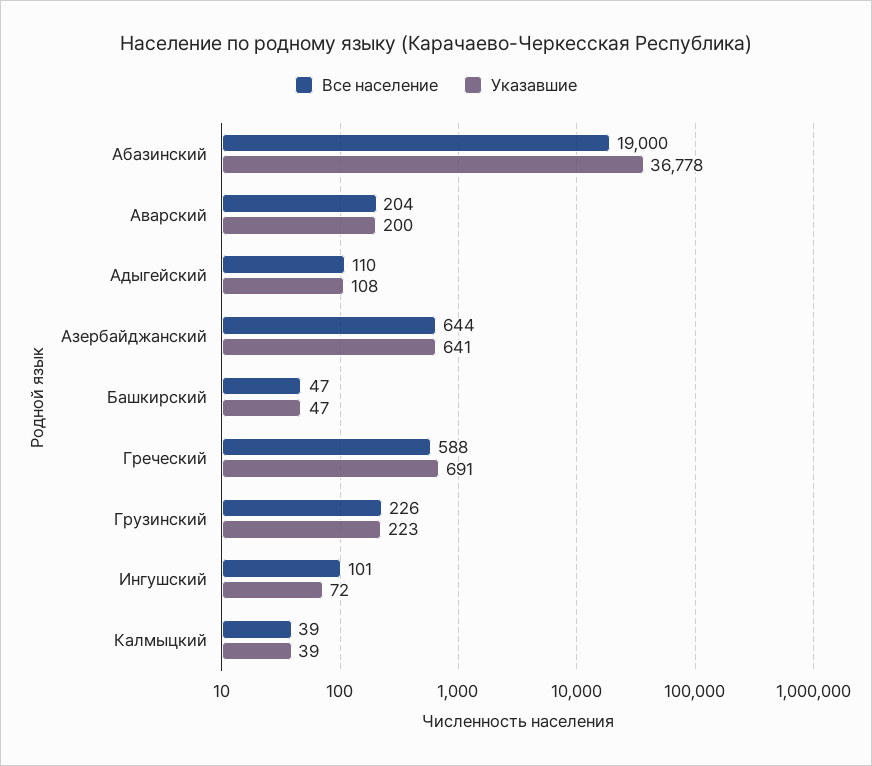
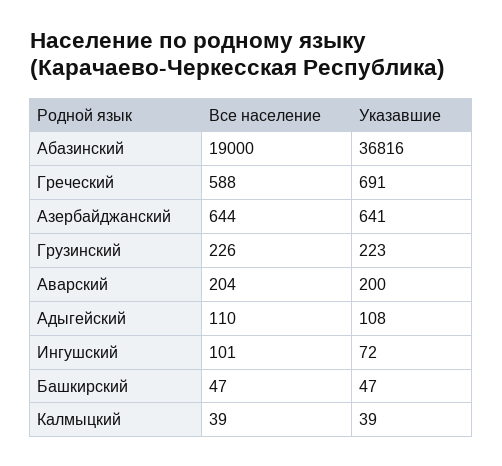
  {
    "Все население": {
      "Абазинский": 19000,
      "Аварский": 204,
      "Адыгейский": 110,
      "Азербайджанский": 644,
      "Башкирский": 47,
      "Греческий": 588,
      "Грузинский": 226,
      "Ингушский": 101,
      "Калмыцкий": 39
    },
    "Указавшие": {
-     "Абазинский": 36778,
+     "Абазинский": 36816,
      "Аварский": 200,
      "Адыгейский": 108,
      "Азербайджанский": 641,
      "Башкирский": 47,
      "Греческий": 691,
      "Грузинский": 223,
      "Ингушский": 72,
      "Калмыцкий": 39
    }
  }

